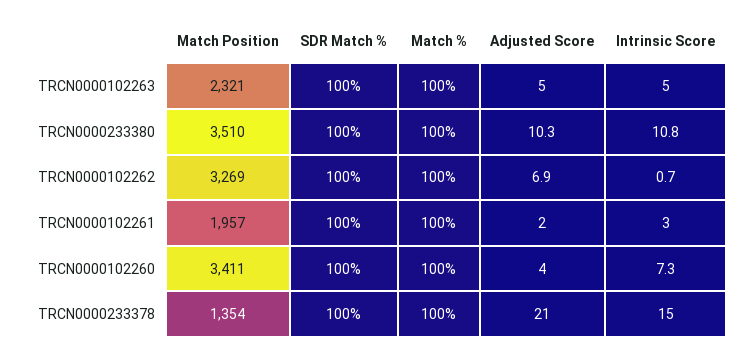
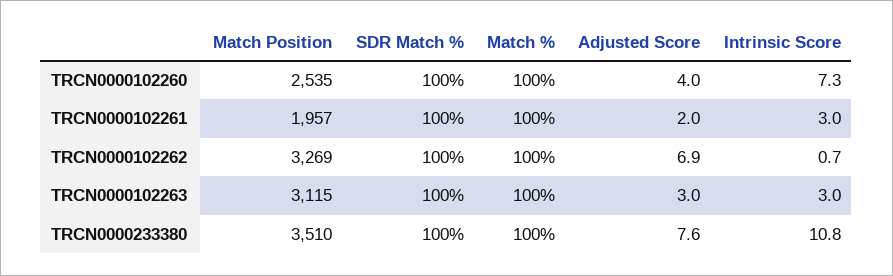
  {
    "Match Position": {
-     "TRCN0000102263": 2321,
+     "TRCN0000102263": 3115,
      "TRCN0000233380": 3510,
      "TRCN0000102262": 3269,
      "TRCN0000102261": 1957,
-     "TRCN0000102260": 3411,
+     "TRCN0000102260": 2535
-     "TRCN0000233378": 1354
    },
    "SDR Match %": {
      "TRCN0000102263": 100,
      "TRCN0000233380": 100,
      "TRCN0000102262": 100,
      "TRCN0000102261": 100,
-     "TRCN0000102260": 100,
+     "TRCN0000102260": 100
-     "TRCN0000233378": 100
    },
    "Match %": {
      "TRCN0000102263": 100,
      "TRCN0000233380": 100,
      "TRCN0000102262": 100,
      "TRCN0000102261": 100,
-     "TRCN0000102260": 100,
+     "TRCN0000102260": 100
-     "TRCN0000233378": 100
    },
    "Adjusted Score": {
-     "TRCN0000102263": 5,
+     "TRCN0000102263": 3,
-     "TRCN0000233380": 10.3,
+     "TRCN0000233380": 7.6,
      "TRCN0000102262": 6.9,
      "TRCN0000102261": 2,
-     "TRCN0000102260": 4,
+     "TRCN0000102260": 4
-     "TRCN0000233378": 21
    },
    "Intrinsic Score": {
-     "TRCN0000102263": 5,
+     "TRCN0000102263": 3,
      "TRCN0000233380": 10.8,
      "TRCN0000102262": 0.7,
      "TRCN0000102261": 3,
-     "TRCN0000102260": 7.3,
+     "TRCN0000102260": 7.3
-     "TRCN0000233378": 15
    }
  }

